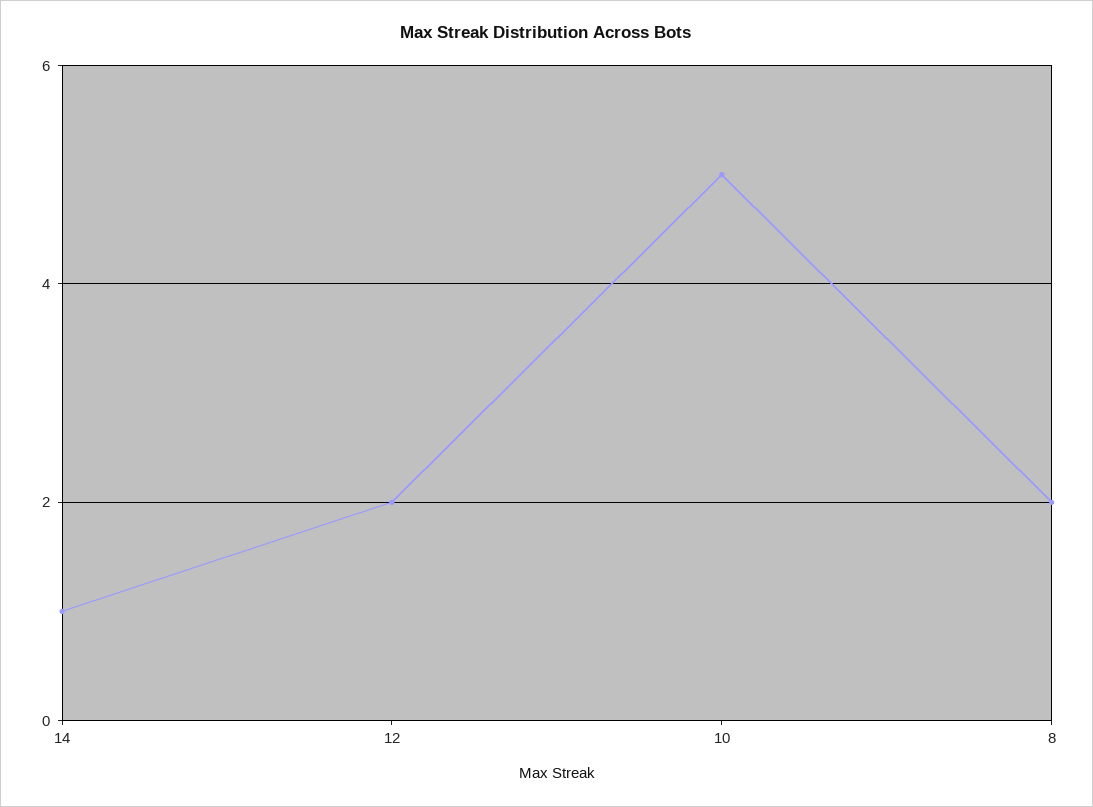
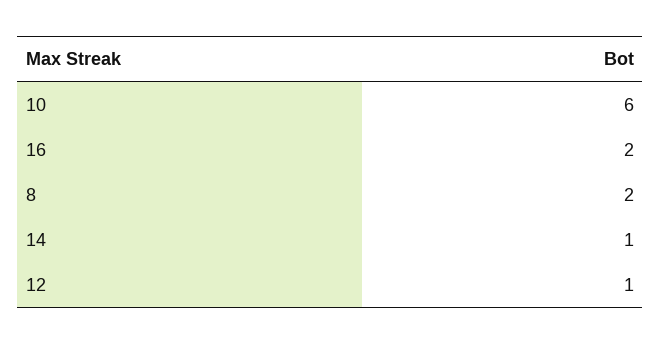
  {
    "14": 1,
-   "12": 2,
+   "12": 1,
-   "10": 5,
+   "10": 6,
-   "8": 2
+   "8": 2,
+   "16": 2
  }

